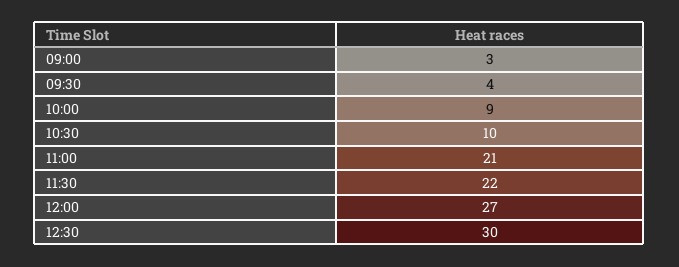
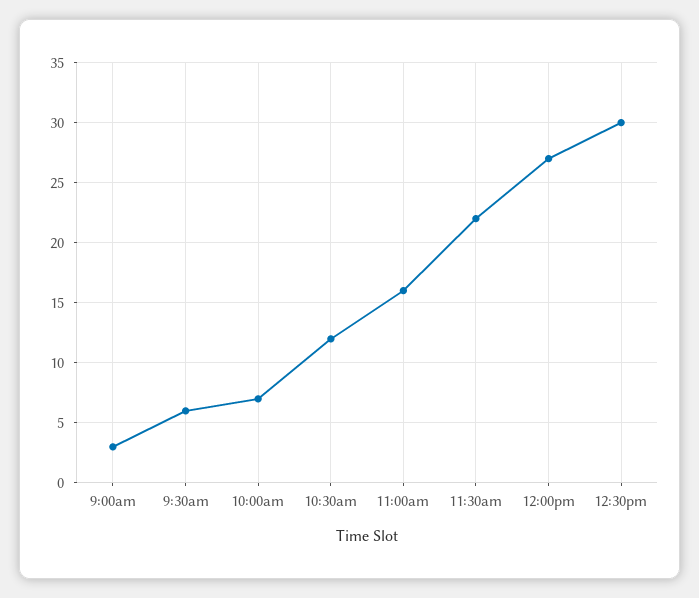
  {
    "09:00": 3,
-   "09:30": 4,
+   "09:30": 6,
-   "10:00": 9,
+   "10:00": 7,
-   "10:30": 10,
+   "10:30": 12,
-   "11:00": 21,
+   "11:00": 16,
    "11:30": 22,
    "12:00": 27,
    "12:30": 30
  }

